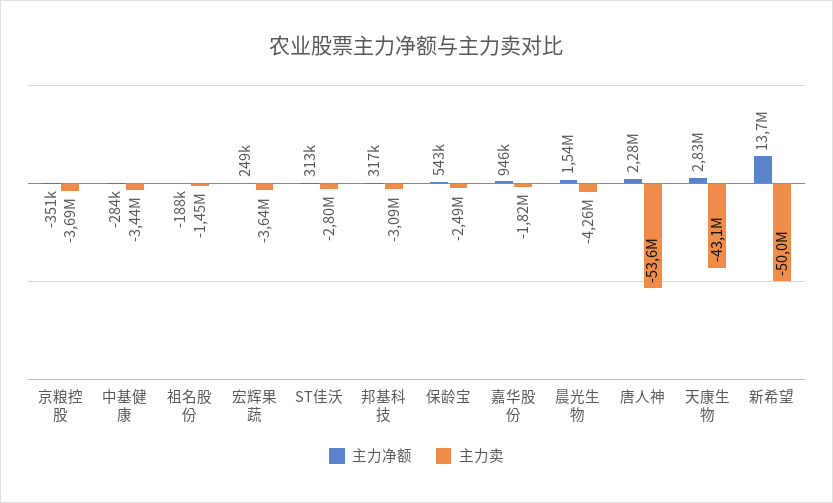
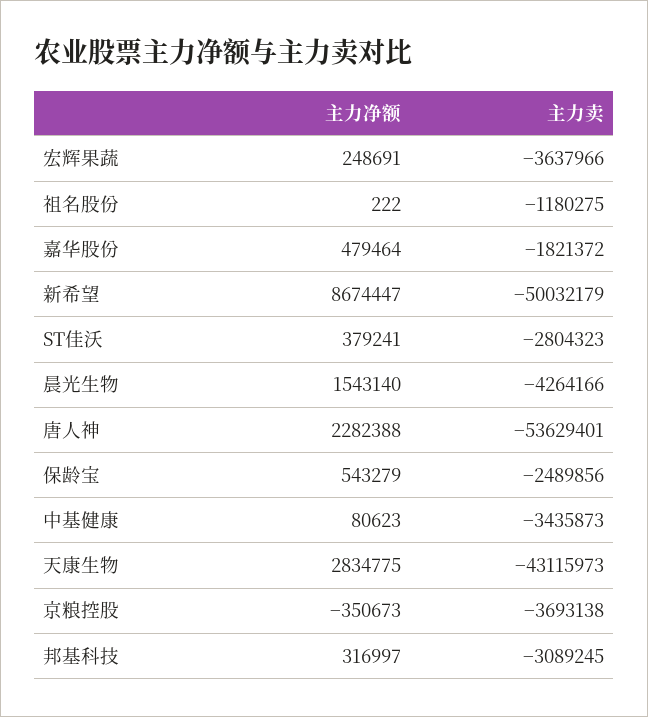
  {
    "主力净额": {
      "京粮控股": -350673,
-     "中基健康": -284000,
+     "中基健康": 80623,
-     "祖名股份": -188000,
+     "祖名股份": 222,
      "宏辉果蔬": 248691,
-     "ST佳沃": 313000,
+     "ST佳沃": 379241,
      "邦基科技": 316997,
      "保龄宝": 543279,
-     "嘉华股份": 946000,
+     "嘉华股份": 479464,
      "晨光生物": 1543140,
      "唐人神": 2282388,
      "天康生物": 2834775,
-     "新希望": 13700000
+     "新希望": 8674447
    },
    "主力卖": {
      "京粮控股": -3693138,
      "中基健康": -3435873,
-     "祖名股份": -1450000,
+     "祖名股份": -1180275,
      "宏辉果蔬": -3637966,
      "ST佳沃": -2804323,
      "邦基科技": -3089245,
      "保龄宝": -2489856,
      "嘉华股份": -1821372,
      "晨光生物": -4264166,
      "唐人神": -53629401,
      "天康生物": -43115973,
      "新希望": -50032179
    }
  }

